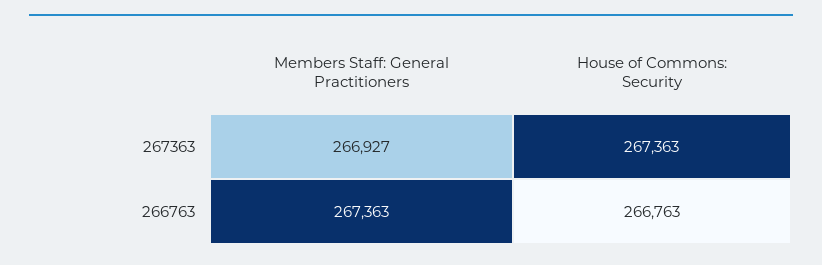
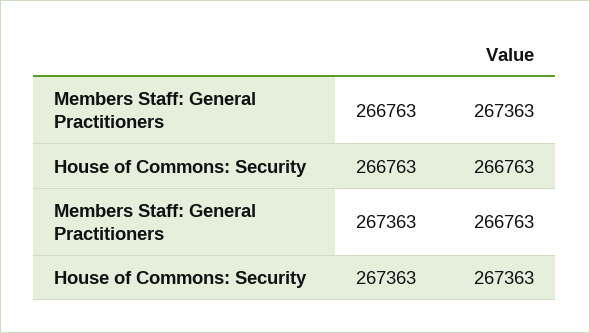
  {
    "Members Staff: General Practitioners": {
-     "267363": 266927,
+     "267363": 266763,
      "266763": 267363
    },
    "House of Commons: Security": {
      "267363": 267363,
      "266763": 266763
    }
  }

